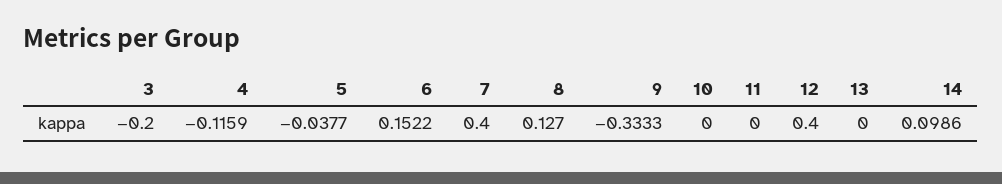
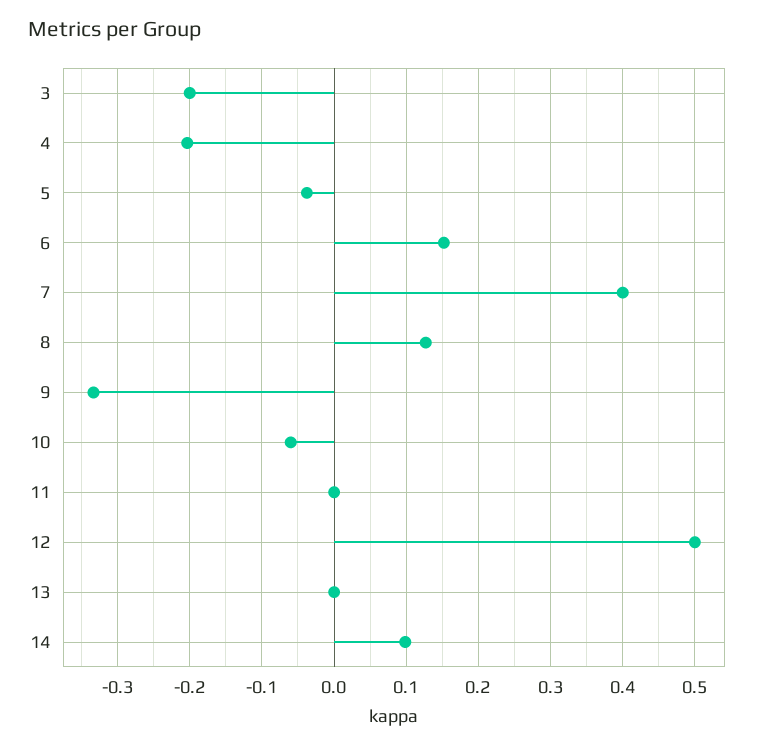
  {
    "3": -0.2,
-   "4": -0.1159,
+   "4": -0.2,
    "5": -0.0377,
    "6": 0.1522,
    "7": 0.4,
    "8": 0.127,
    "9": -0.3333,
-   "10": 0,
+   "10": -0.06,
    "11": 0,
-   "12": 0.4,
+   "12": 0.5,
    "13": 0,
    "14": 0.0986
  }

